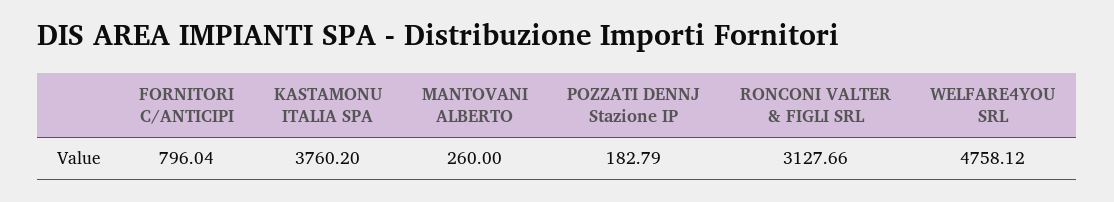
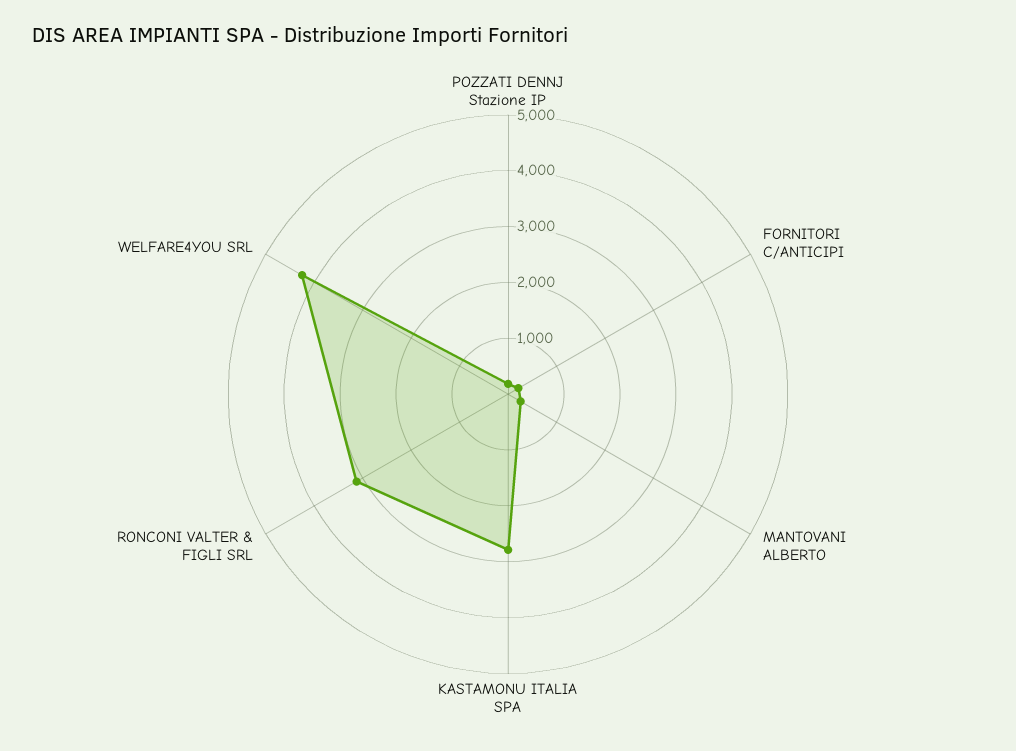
  {
-   "FORNITORI C/ANTICIPI": 796.04,
+   "FORNITORI C/ANTICIPI": 200,
-   "KASTAMONU ITALIA SPA": 3760.2,
+   "KASTAMONU ITALIA SPA": 2800,
    "MANTOVANI ALBERTO": 260,
    "POZZATI DENNJ Stazione IP": 182.79,
    "RONCONI VALTER & FIGLI SRL": 3127.66,
-   "WELFARE4YOU SRL": 4758.12
+   "WELFARE4YOU SRL": 4200
  }

